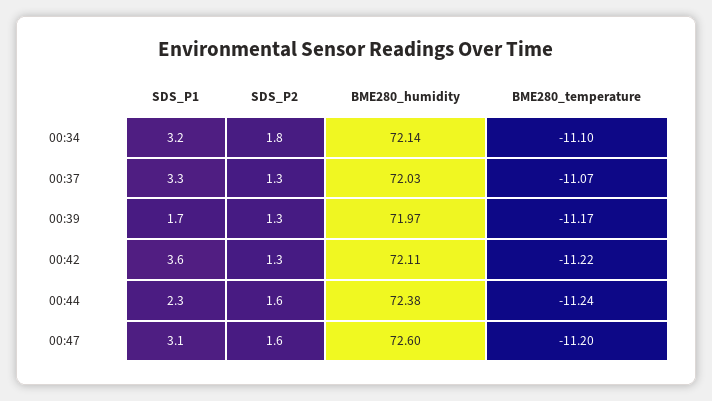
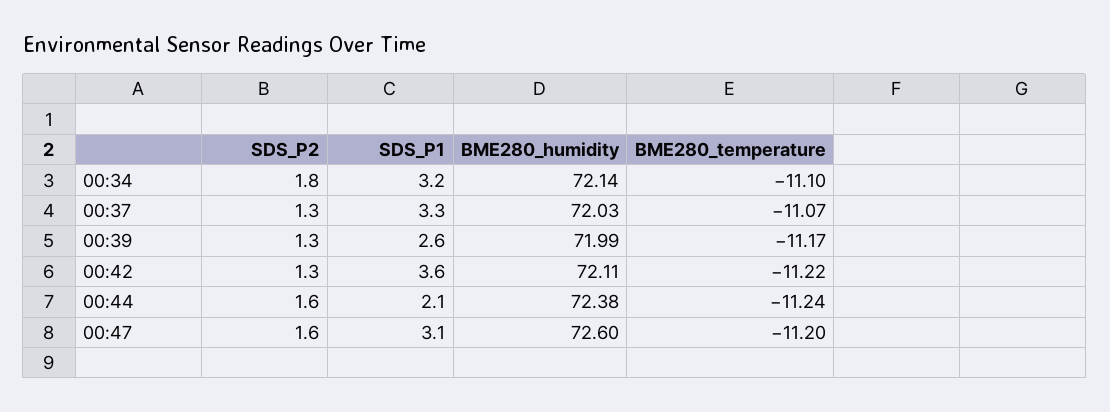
  {
    "SDS_P1": {
      "00:34": 3.2,
      "00:37": 3.3,
-     "00:39": 1.7,
+     "00:39": 2.6,
      "00:42": 3.6,
-     "00:44": 2.3,
+     "00:44": 2.1,
      "00:47": 3.1
    },
    "SDS_P2": {
      "00:34": 1.8,
      "00:37": 1.3,
      "00:39": 1.3,
      "00:42": 1.3,
      "00:44": 1.6,
      "00:47": 1.6
    },
    "BME280_humidity": {
      "00:34": 72.14,
      "00:37": 72.03,
-     "00:39": 71.97,
+     "00:39": 71.99,
      "00:42": 72.11,
      "00:44": 72.38,
      "00:47": 72.6
    },
    "BME280_temperature": {
      "00:34": -11.1,
      "00:37": -11.07,
      "00:39": -11.17,
      "00:42": -11.22,
      "00:44": -11.24,
      "00:47": -11.2
    }
  }

